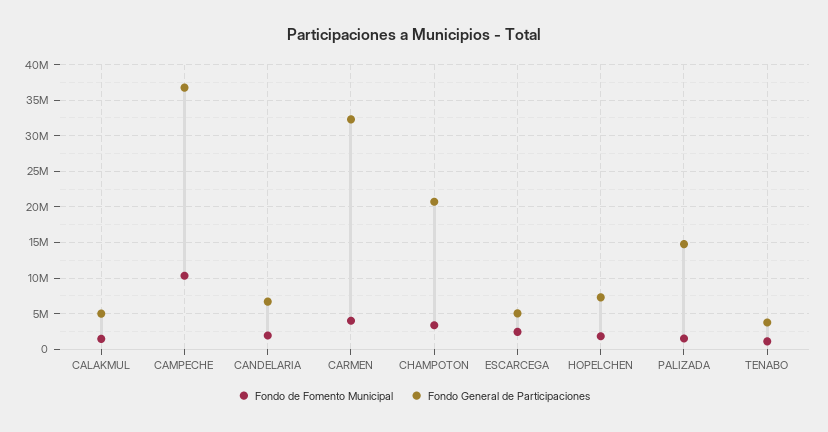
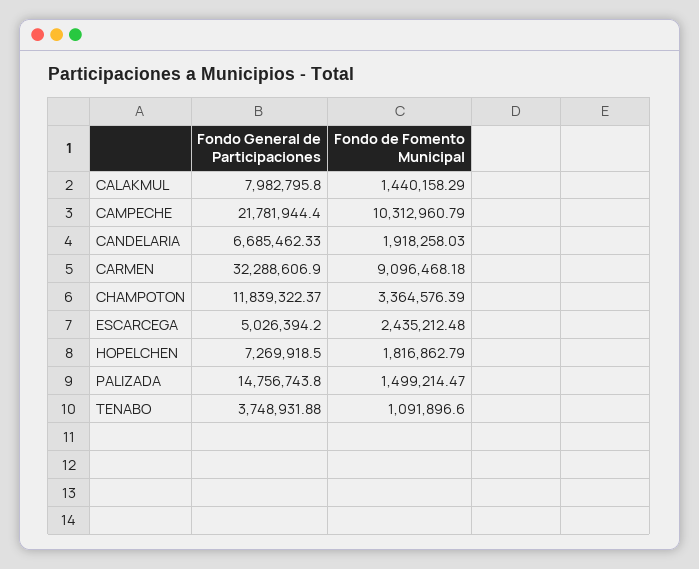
  {
    "Fondo de Fomento Municipal": {
      "CALAKMUL": 1440158.29,
      "CAMPECHE": 10312960.79,
      "CANDELARIA": 1918258.03,
-     "CARMEN": 4000000,
+     "CARMEN": 9096468.18,
      "CHAMPOTON": 3364576.39,
      "ESCARCEGA": 2435212.48,
      "HOPELCHEN": 1816862.79,
      "PALIZADA": 1499214.47,
      "TENABO": 1091896.6
    },
    "Fondo General de Participaciones": {
-     "CALAKMUL": 5000000,
+     "CALAKMUL": 7982795.8,
-     "CAMPECHE": 37000000,
+     "CAMPECHE": 21781944.4,
      "CANDELARIA": 6685462.33,
      "CARMEN": 32288606.9,
-     "CHAMPOTON": 21000000,
+     "CHAMPOTON": 11839322.37,
      "ESCARCEGA": 5026394.2,
      "HOPELCHEN": 7269918.5,
      "PALIZADA": 14756743.8,
      "TENABO": 3748931.88
    }
  }

